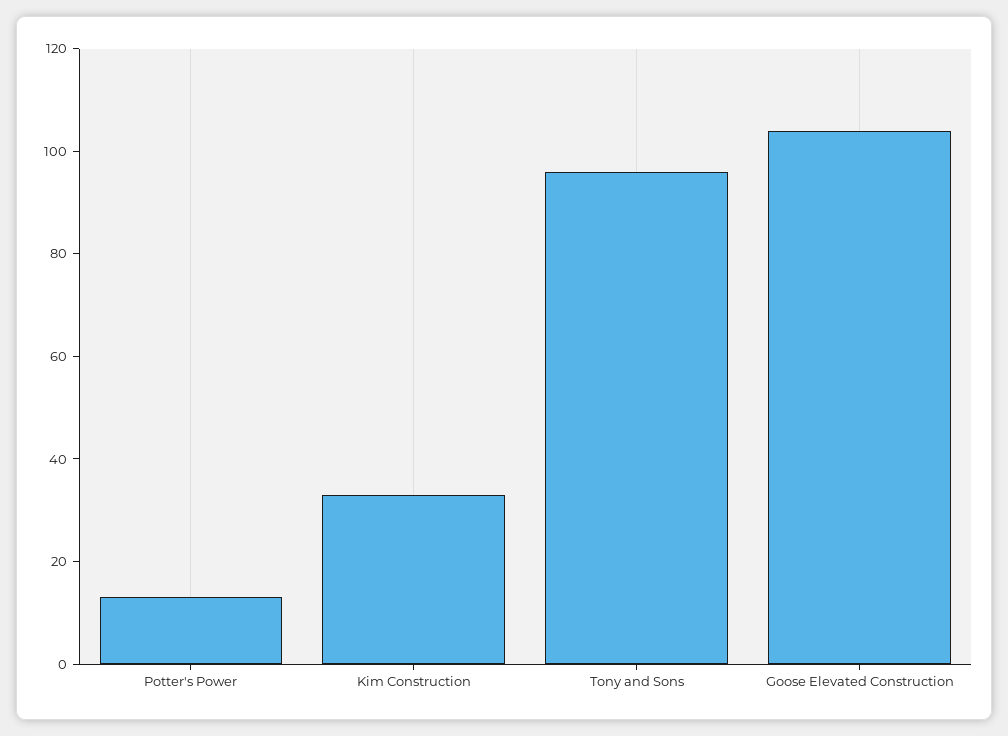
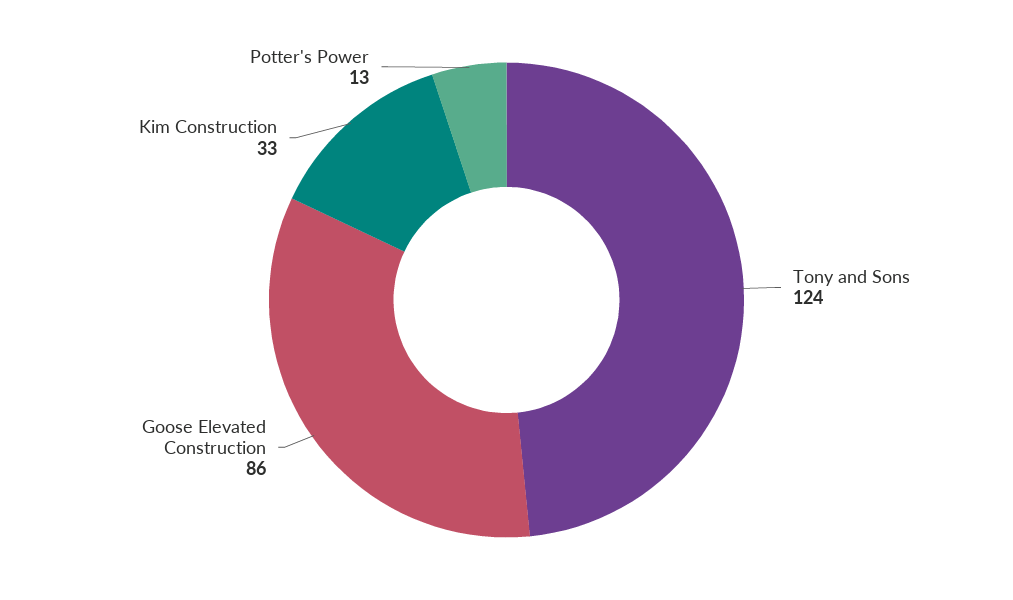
  {
    "Potter's Power": 13,
    "Kim Construction": 33,
-   "Tony and Sons": 95,
+   "Tony and Sons": 124,
-   "Goose Elevated Construction": 105
+   "Goose Elevated Construction": 86
  }

